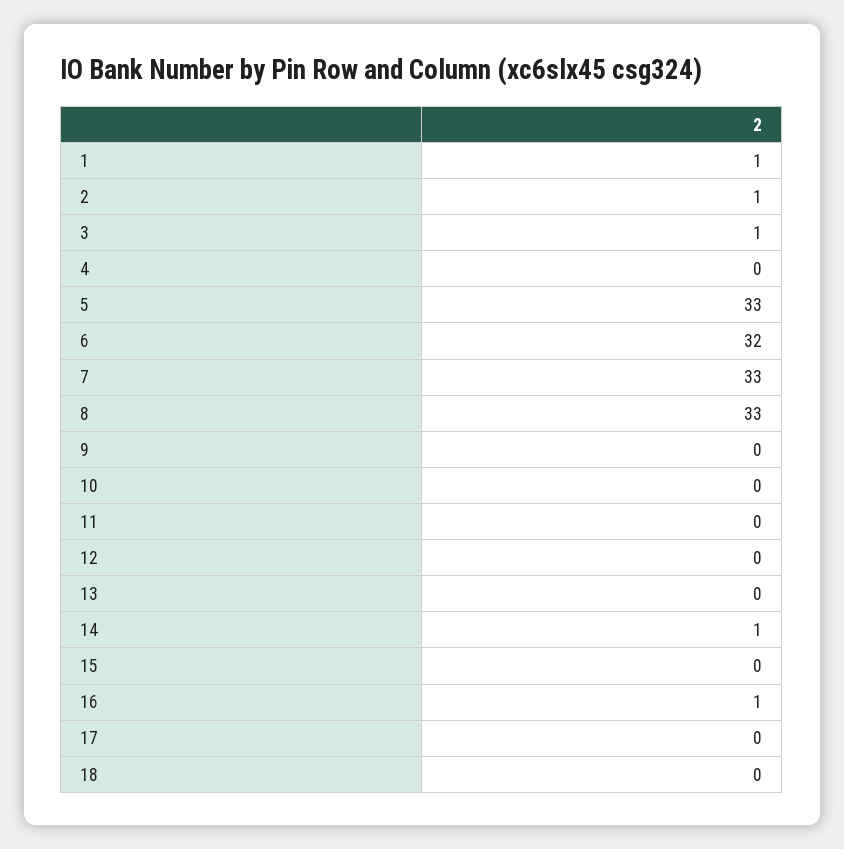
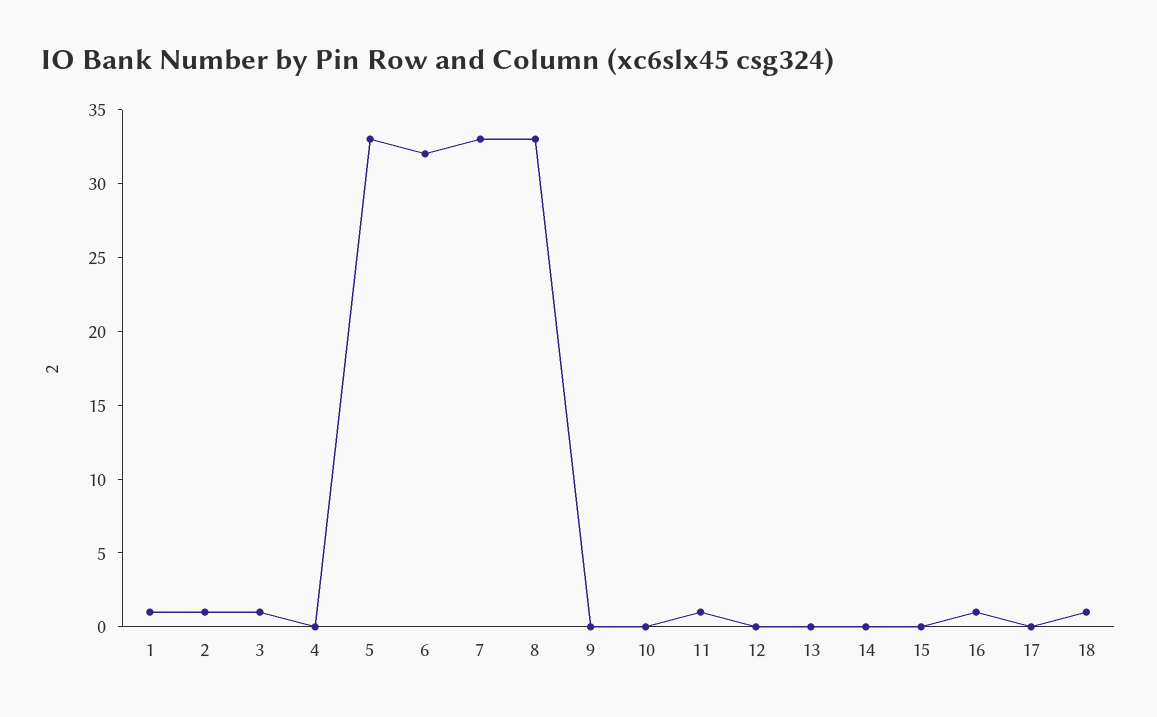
  {
    "1": 1,
    "2": 1,
    "3": 1,
    "4": 0,
    "5": 33,
    "6": 32,
    "7": 33,
    "8": 33,
    "9": 0,
    "10": 0,
-   "11": 0,
+   "11": 1,
    "12": 0,
    "13": 0,
-   "14": 1,
+   "14": 0,
    "15": 0,
    "16": 1,
    "17": 0,
-   "18": 0
+   "18": 1
  }

